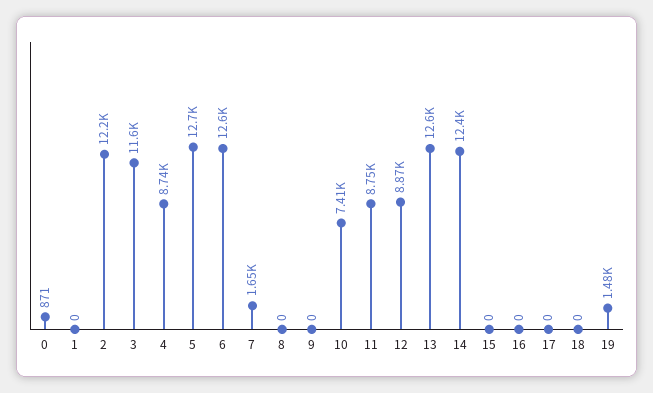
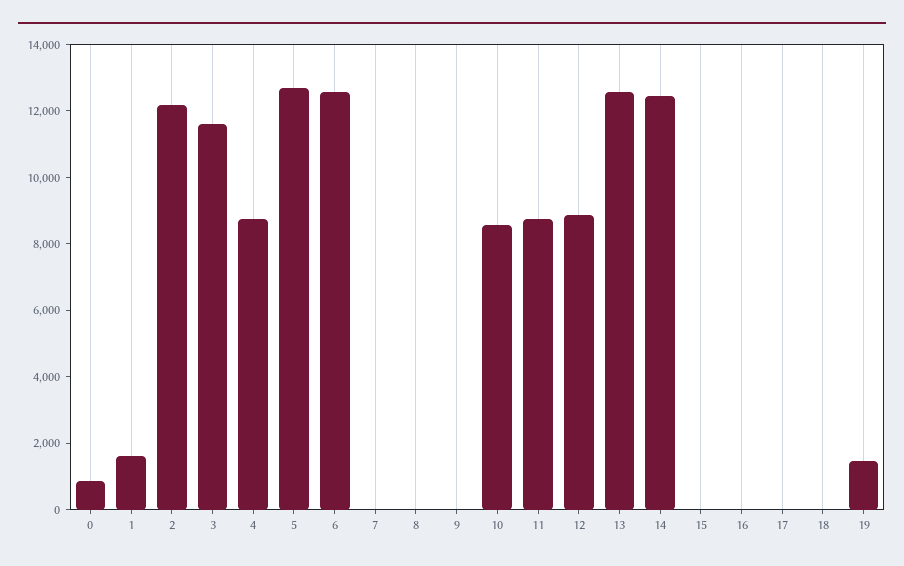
  {
    "0": 871,
-   "1": 0,
+   "1": 1500,
    "2": 12200,
    "3": 11600,
    "4": 8740,
    "5": 12700,
    "6": 12600,
-   "7": 1650,
+   "7": 0,
    "8": 0,
    "9": 0,
-   "10": 7410,
+   "10": 8500,
    "11": 8750,
    "12": 8870,
    "13": 12600,
    "14": 12400,
    "15": 0,
    "16": 0,
    "17": 0,
    "18": 0,
    "19": 1480
  }

